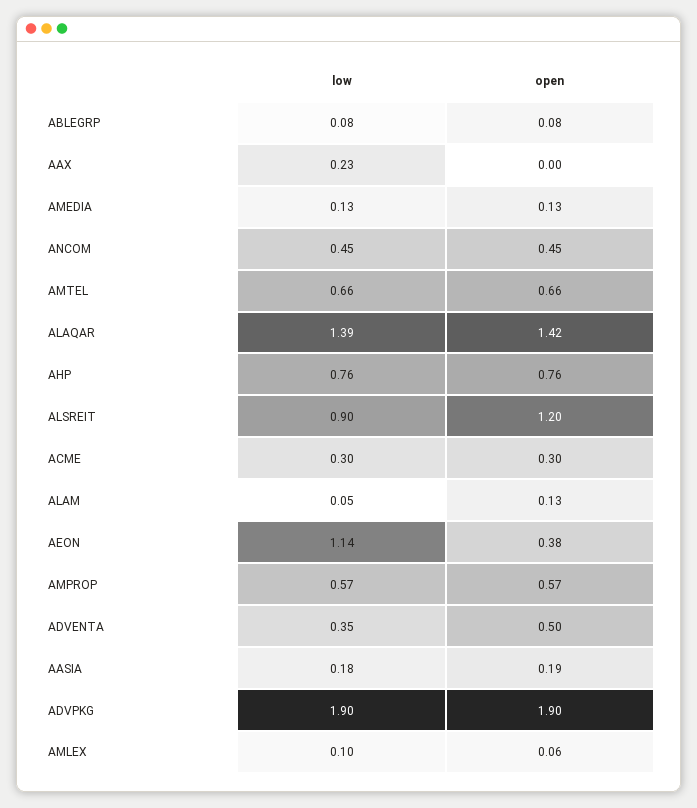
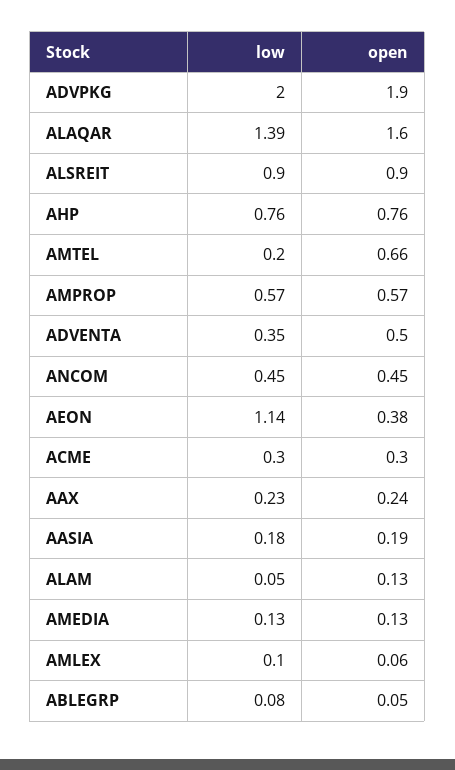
  {
    "low": {
      "ABLEGRP": 0.08,
      "AAX": 0.23,
      "AMEDIA": 0.13,
      "ANCOM": 0.45,
-     "AMTEL": 0.66,
+     "AMTEL": 0.2,
      "ALAQAR": 1.39,
      "AHP": 0.76,
      "ALSREIT": 0.9,
      "ACME": 0.3,
      "ALAM": 0.05,
      "AEON": 1.14,
      "AMPROP": 0.57,
      "ADVENTA": 0.35,
      "AASIA": 0.18,
-     "ADVPKG": 1.9,
+     "ADVPKG": 2,
      "AMLEX": 0.1
    },
    "open": {
-     "ABLEGRP": 0.08,
+     "ABLEGRP": 0.05,
-     "AAX": 0,
+     "AAX": 0.24,
      "AMEDIA": 0.13,
      "ANCOM": 0.45,
      "AMTEL": 0.66,
-     "ALAQAR": 1.42,
+     "ALAQAR": 1.6,
      "AHP": 0.76,
-     "ALSREIT": 1.2,
+     "ALSREIT": 0.9,
      "ACME": 0.3,
      "ALAM": 0.13,
      "AEON": 0.38,
      "AMPROP": 0.57,
      "ADVENTA": 0.5,
      "AASIA": 0.19,
      "ADVPKG": 1.9,
      "AMLEX": 0.06
    }
  }

